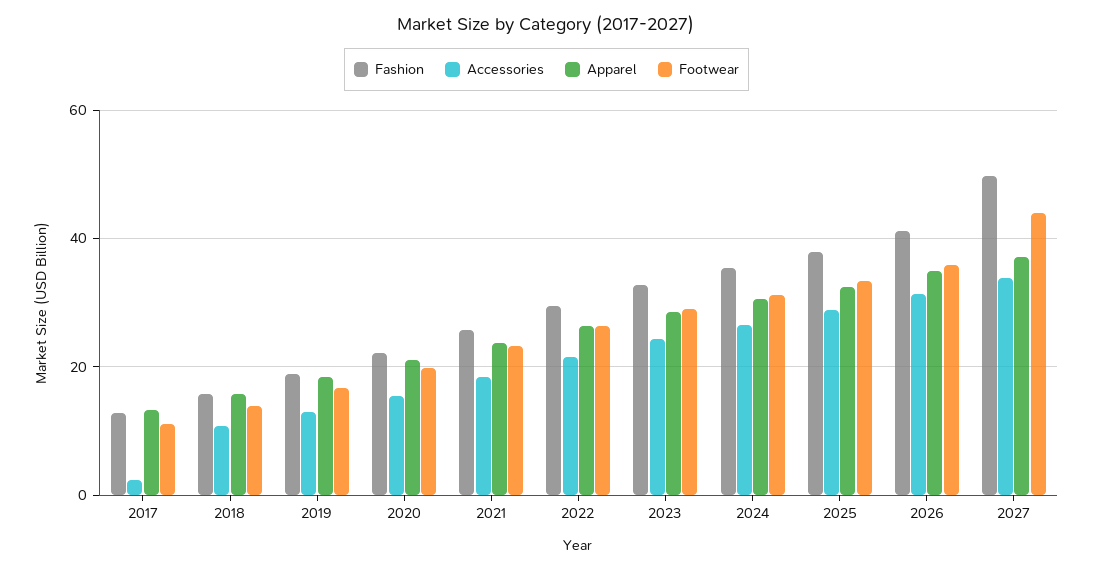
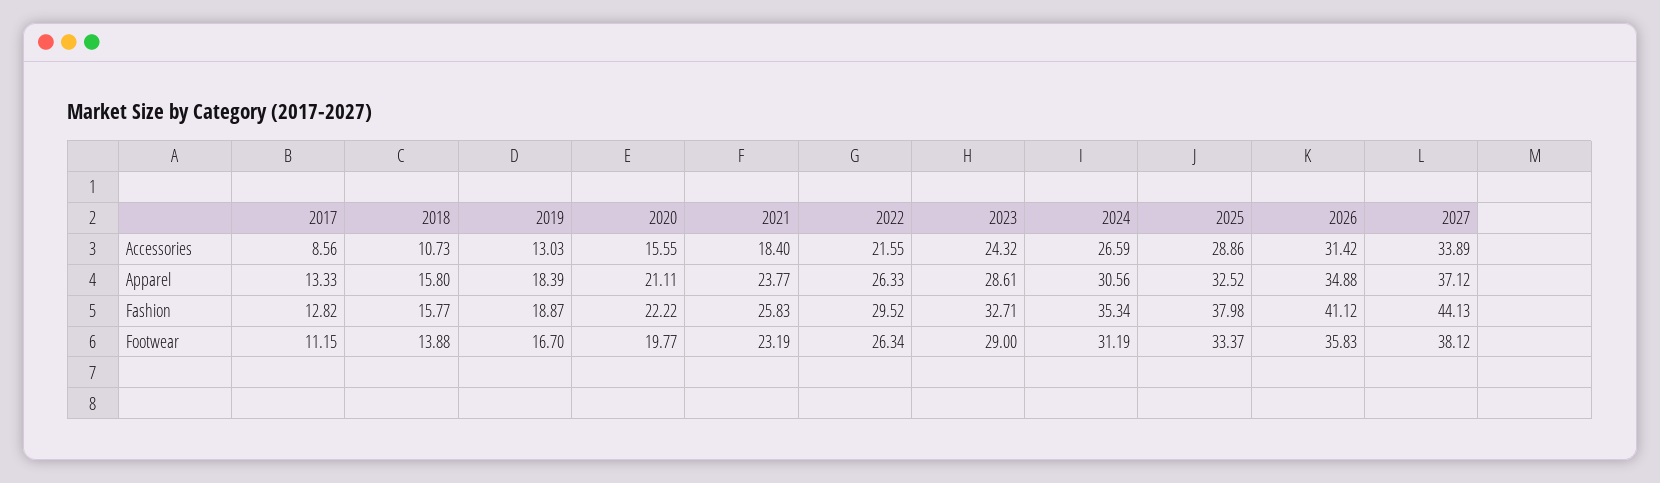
  {
    "Fashion": {
      "2017": 12.82,
      "2018": 15.77,
      "2019": 18.87,
      "2020": 22.22,
      "2021": 25.83,
      "2022": 29.52,
      "2023": 32.71,
      "2024": 35.34,
      "2025": 37.98,
      "2026": 41.12,
-     "2027": 50
+     "2027": 44.13
    },
    "Accessories": {
-     "2017": 2,
+     "2017": 8.56,
      "2018": 10.73,
      "2019": 13.03,
      "2020": 15.55,
      "2021": 18.4,
      "2022": 21.55,
      "2023": 24.32,
      "2024": 26.59,
      "2025": 28.86,
      "2026": 31.42,
      "2027": 33.89
    },
    "Apparel": {
      "2017": 13.33,
      "2018": 15.8,
      "2019": 18.39,
      "2020": 21.11,
      "2021": 23.77,
      "2022": 26.33,
      "2023": 28.61,
      "2024": 30.56,
      "2025": 32.52,
      "2026": 34.88,
      "2027": 37.12
    },
    "Footwear": {
      "2017": 11.15,
      "2018": 13.88,
      "2019": 16.7,
      "2020": 19.77,
      "2021": 23.19,
      "2022": 26.34,
      "2023": 29,
      "2024": 31.19,
      "2025": 33.37,
      "2026": 35.83,
-     "2027": 44
+     "2027": 38.12
    }
  }

